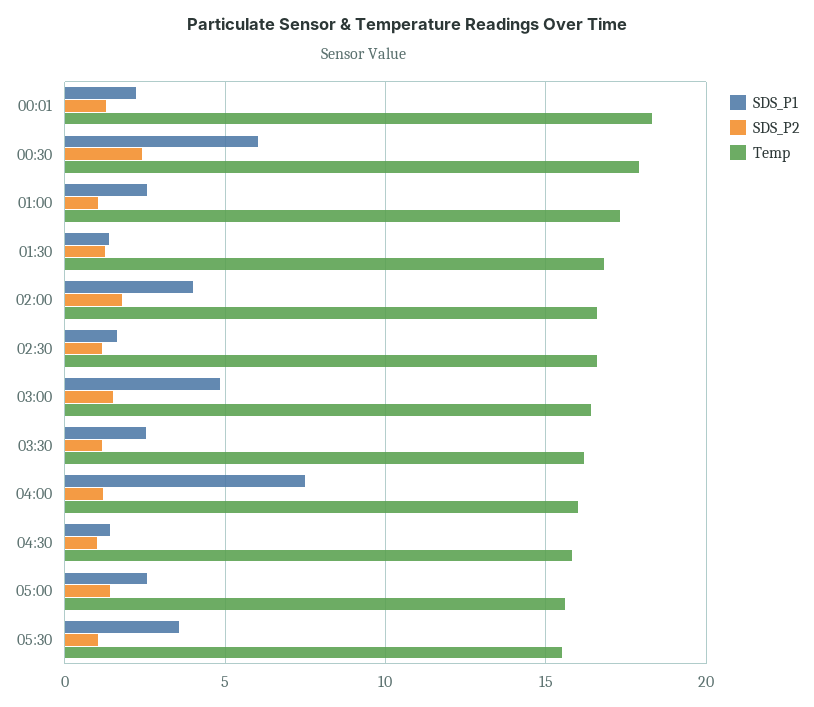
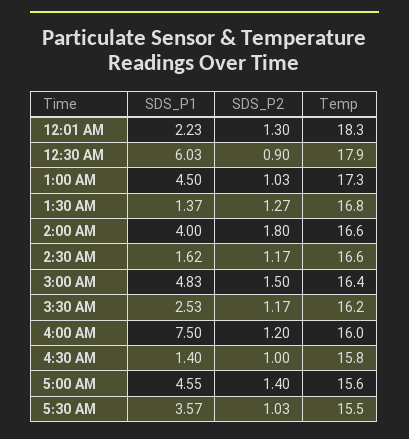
  {
    "SDS_P1": {
      "00:01": 2.23,
      "00:30": 6.03,
-     "01:00": 2.5,
+     "01:00": 4.5,
      "01:30": 1.37,
      "02:00": 4,
      "02:30": 1.62,
      "03:00": 4.83,
      "03:30": 2.53,
      "04:00": 7.5,
      "04:30": 1.4,
-     "05:00": 2.5,
+     "05:00": 4.55,
      "05:30": 3.57
    },
    "SDS_P2": {
      "00:01": 1.3,
-     "00:30": 2.5,
+     "00:30": 0.9,
      "01:00": 1.03,
      "01:30": 1.27,
      "02:00": 1.8,
      "02:30": 1.17,
      "03:00": 1.5,
      "03:30": 1.17,
      "04:00": 1.2,
      "04:30": 1,
      "05:00": 1.4,
      "05:30": 1.03
    },
    "Temp": {
      "00:01": 18.3,
      "00:30": 17.9,
      "01:00": 17.3,
      "01:30": 16.8,
      "02:00": 16.6,
      "02:30": 16.6,
      "03:00": 16.4,
      "03:30": 16.2,
      "04:00": 16,
      "04:30": 15.8,
      "05:00": 15.6,
      "05:30": 15.5
    }
  }

